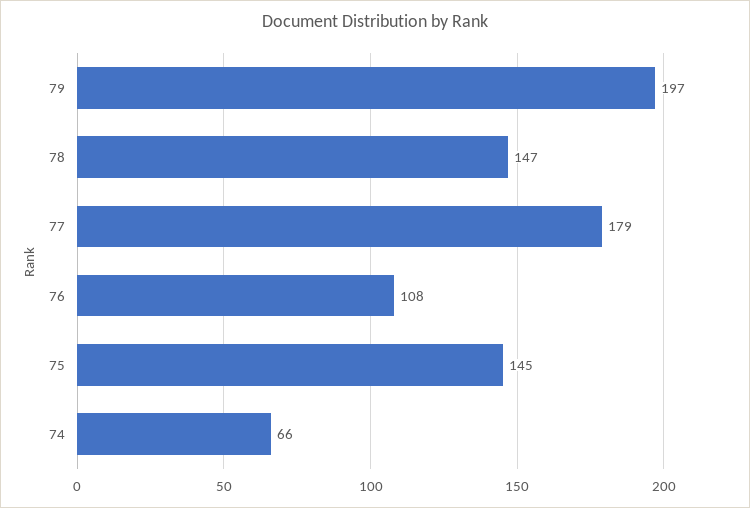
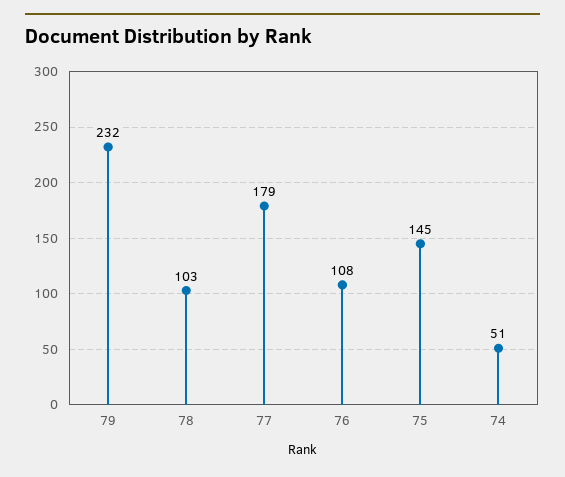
  {
-   "79": 197,
+   "79": 232,
-   "78": 147,
+   "78": 103,
    "77": 179,
    "76": 108,
    "75": 145,
-   "74": 66
+   "74": 51
  }

